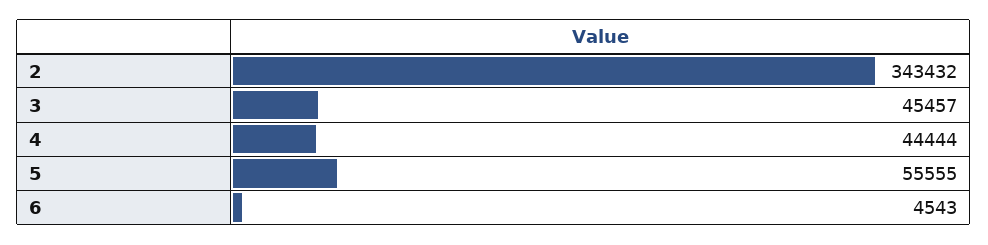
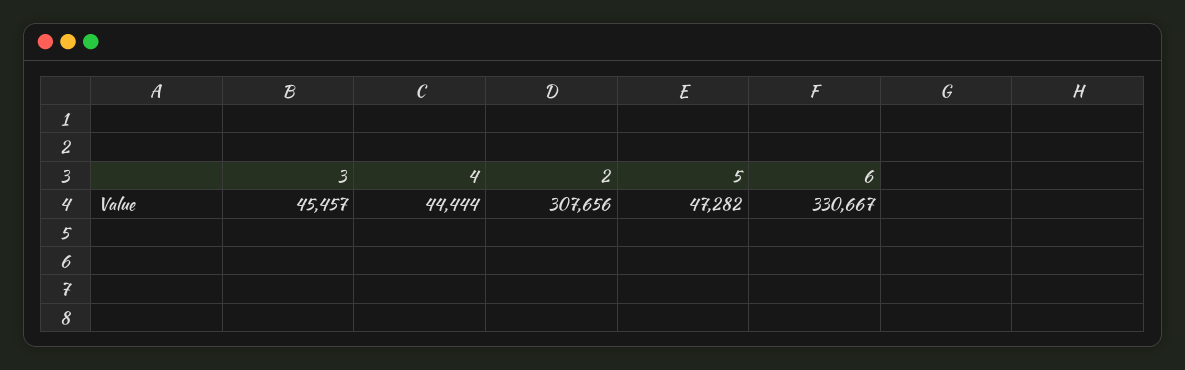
  {
-   "2": 343432,
+   "2": 307656,
    "3": 45457,
    "4": 44444,
-   "5": 55555,
+   "5": 47282,
-   "6": 4543
+   "6": 330667
  }

